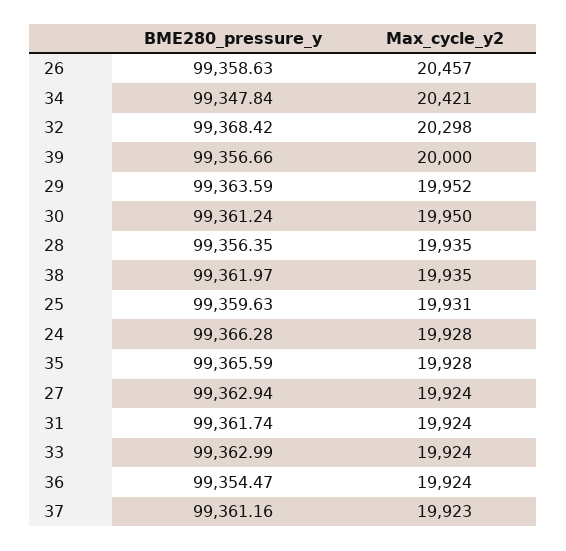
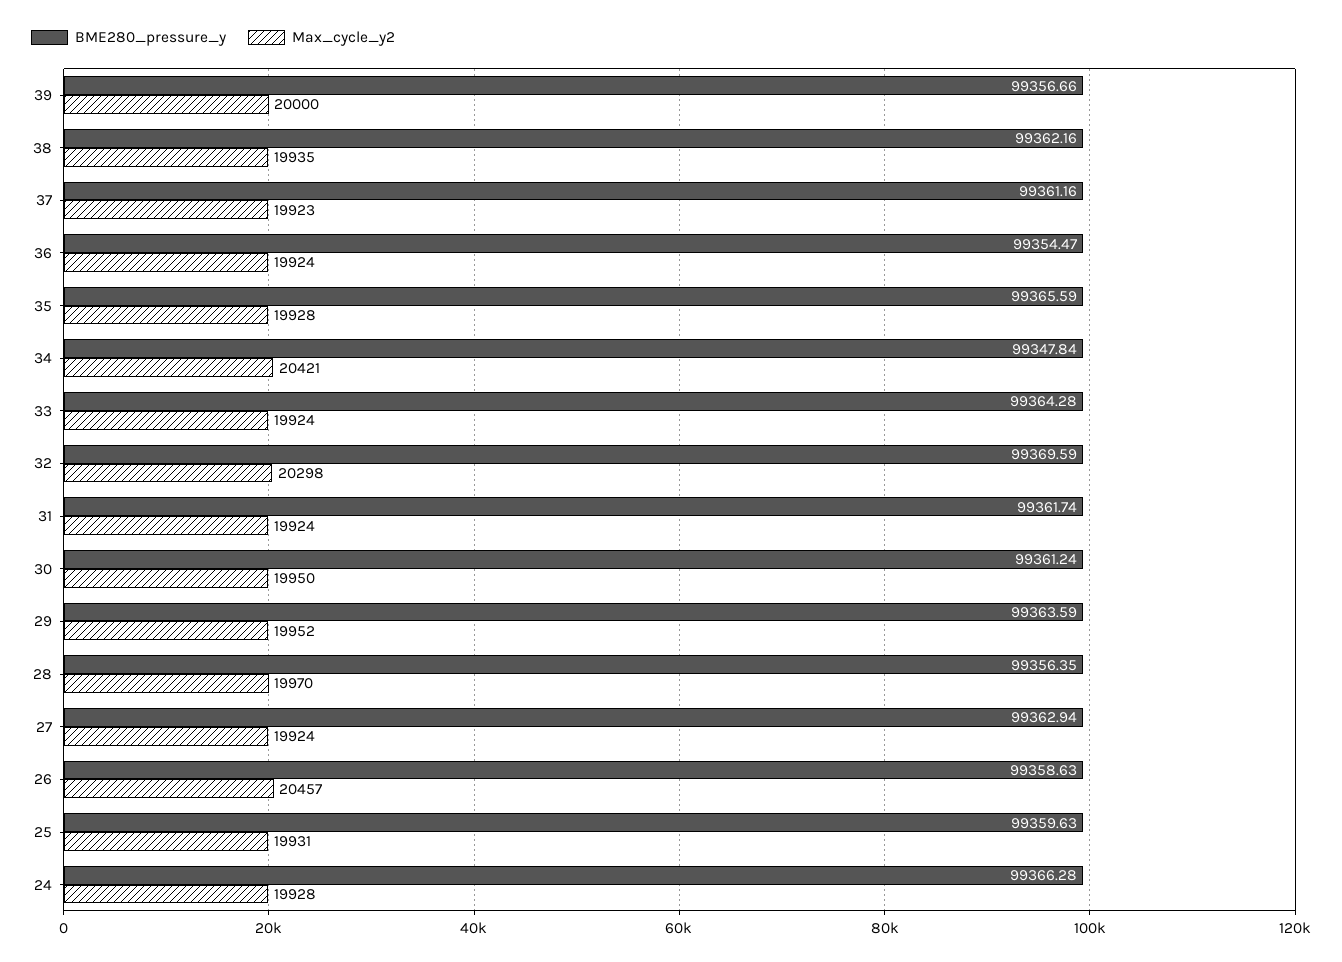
  {
    "BME280_pressure_y": {
      "26": 99358.63,
      "34": 99347.84,
-     "32": 99368.42,
+     "32": 99369.59,
      "39": 99356.66,
      "29": 99363.59,
      "30": 99361.24,
      "28": 99356.35,
-     "38": 99361.97,
+     "38": 99362.16,
      "25": 99359.63,
      "24": 99366.28,
      "35": 99365.59,
      "27": 99362.94,
      "31": 99361.74,
-     "33": 99362.99,
+     "33": 99364.28,
      "36": 99354.47,
      "37": 99361.16
    },
    "Max_cycle_y2": {
      "26": 20457,
      "34": 20421,
      "32": 20298,
      "39": 20000,
      "29": 19952,
      "30": 19950,
-     "28": 19935,
+     "28": 19970,
      "38": 19935,
      "25": 19931,
      "24": 19928,
      "35": 19928,
      "27": 19924,
      "31": 19924,
      "33": 19924,
      "36": 19924,
      "37": 19923
    }
  }

